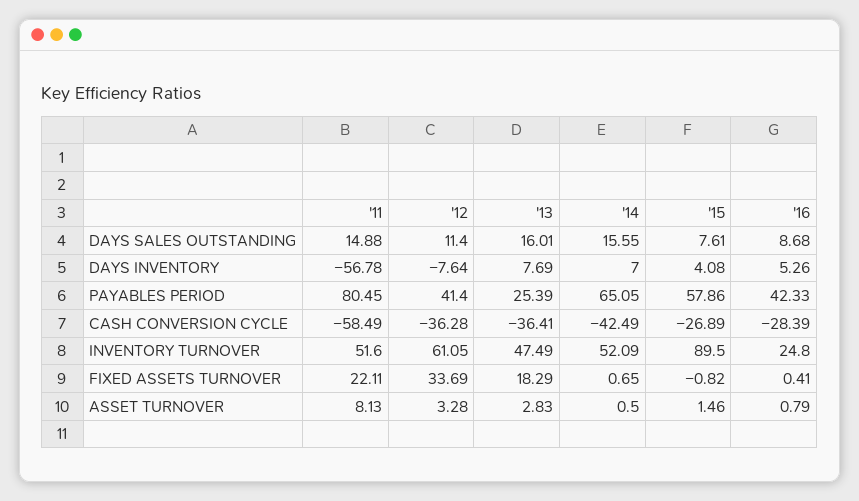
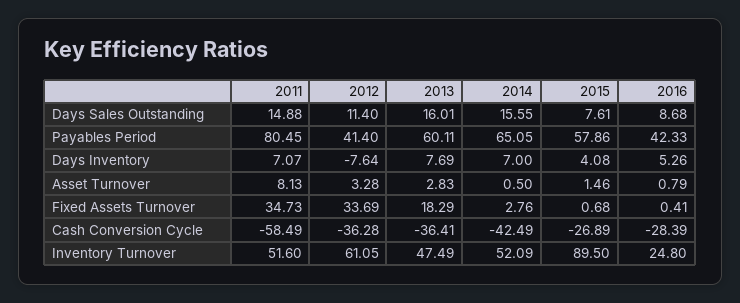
  {
    "'11": {
      "DAYS SALES OUTSTANDING": 14.88,
-     "DAYS INVENTORY": -56.78,
+     "DAYS INVENTORY": 7.07,
      "PAYABLES PERIOD": 80.45,
      "CASH CONVERSION CYCLE": -58.49,
      "INVENTORY TURNOVER": 51.6,
-     "FIXED ASSETS TURNOVER": 22.11,
+     "FIXED ASSETS TURNOVER": 34.73,
      "ASSET TURNOVER": 8.13
    },
    "'12": {
      "DAYS SALES OUTSTANDING": 11.4,
      "DAYS INVENTORY": -7.64,
      "PAYABLES PERIOD": 41.4,
      "CASH CONVERSION CYCLE": -36.28,
      "INVENTORY TURNOVER": 61.05,
      "FIXED ASSETS TURNOVER": 33.69,
      "ASSET TURNOVER": 3.28
    },
    "'13": {
      "DAYS SALES OUTSTANDING": 16.01,
      "DAYS INVENTORY": 7.69,
-     "PAYABLES PERIOD": 25.39,
+     "PAYABLES PERIOD": 60.11,
      "CASH CONVERSION CYCLE": -36.41,
      "INVENTORY TURNOVER": 47.49,
      "FIXED ASSETS TURNOVER": 18.29,
      "ASSET TURNOVER": 2.83
    },
    "'14": {
      "DAYS SALES OUTSTANDING": 15.55,
      "DAYS INVENTORY": 7,
      "PAYABLES PERIOD": 65.05,
      "CASH CONVERSION CYCLE": -42.49,
      "INVENTORY TURNOVER": 52.09,
-     "FIXED ASSETS TURNOVER": 0.65,
+     "FIXED ASSETS TURNOVER": 2.76,
      "ASSET TURNOVER": 0.5
    },
    "'15": {
      "DAYS SALES OUTSTANDING": 7.61,
      "DAYS INVENTORY": 4.08,
      "PAYABLES PERIOD": 57.86,
      "CASH CONVERSION CYCLE": -26.89,
      "INVENTORY TURNOVER": 89.5,
-     "FIXED ASSETS TURNOVER": -0.82,
+     "FIXED ASSETS TURNOVER": 0.68,
      "ASSET TURNOVER": 1.46
    },
    "'16": {
      "DAYS SALES OUTSTANDING": 8.68,
      "DAYS INVENTORY": 5.26,
      "PAYABLES PERIOD": 42.33,
      "CASH CONVERSION CYCLE": -28.39,
      "INVENTORY TURNOVER": 24.8,
      "FIXED ASSETS TURNOVER": 0.41,
      "ASSET TURNOVER": 0.79
    }
  }

